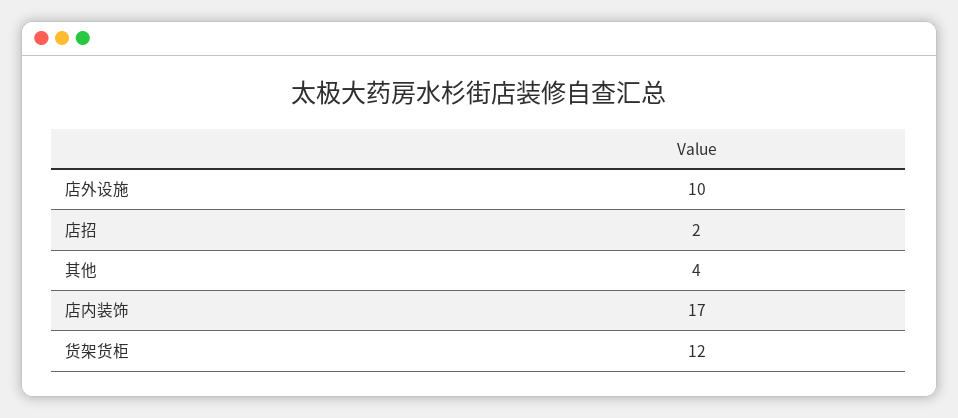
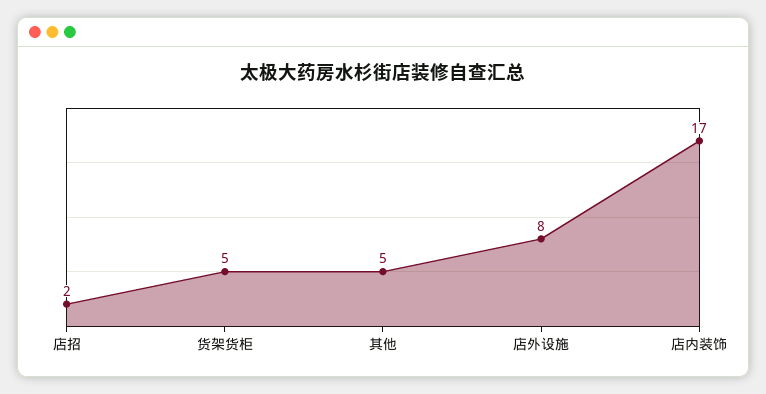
  {
-   "店外设施": 10,
+   "店外设施": 8,
    "店招": 2,
-   "其他": 4,
+   "其他": 5,
    "店内装饰": 17,
-   "货架货柜": 12
+   "货架货柜": 5
  }

